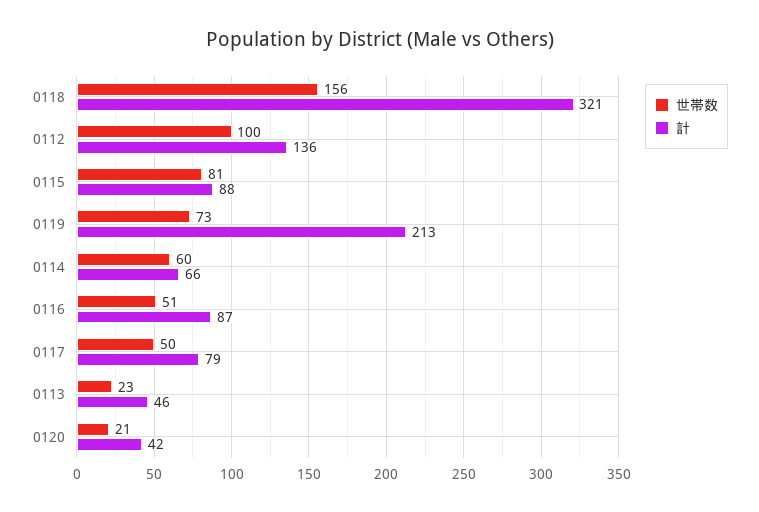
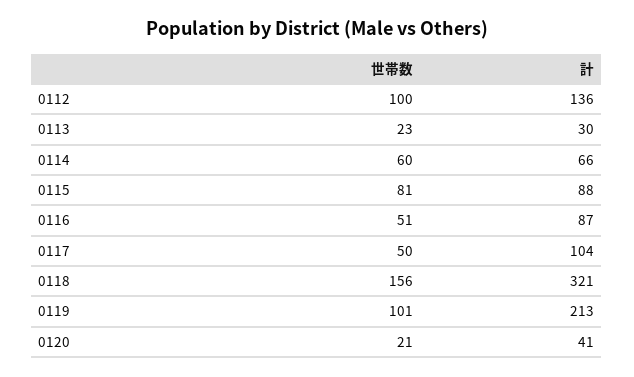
  {
    "世帯数": {
      "0118": 156,
      "0112": 100,
      "0115": 81,
-     "0119": 73,
+     "0119": 101,
      "0114": 60,
      "0116": 51,
      "0117": 50,
      "0113": 23,
      "0120": 21
    },
    "計": {
      "0118": 321,
      "0112": 136,
      "0115": 88,
      "0119": 213,
      "0114": 66,
      "0116": 87,
-     "0117": 79,
+     "0117": 104,
-     "0113": 46,
+     "0113": 30,
-     "0120": 42
+     "0120": 41
    }
  }

